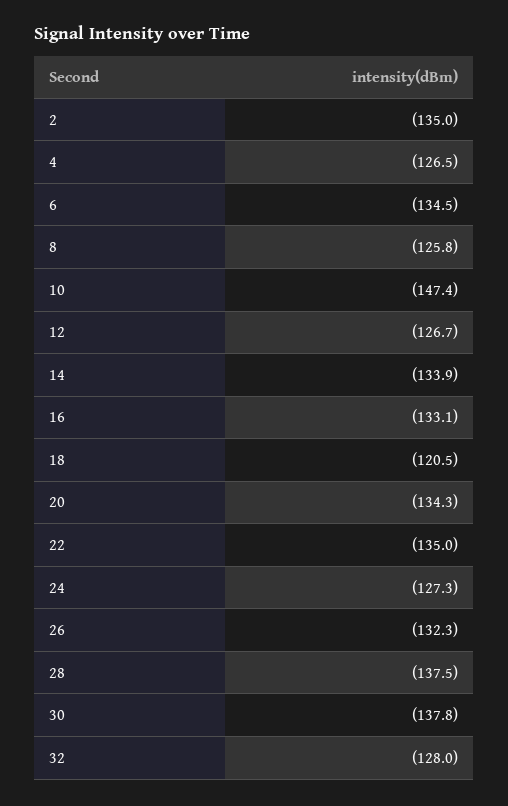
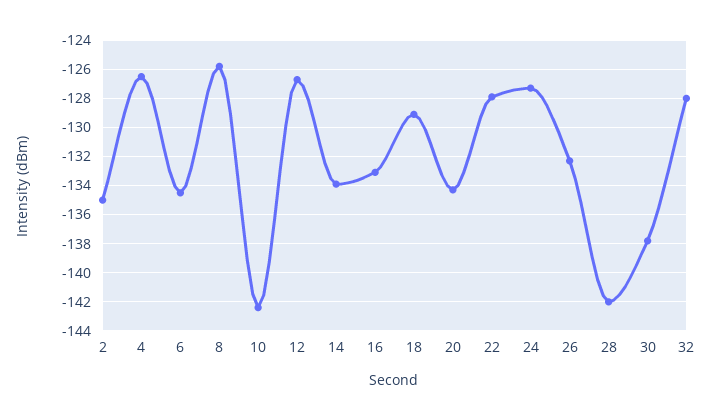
  {
    "2": -135,
    "4": -126.5,
    "6": -134.5,
    "8": -125.8,
-   "10": -147.4,
+   "10": -142.5,
    "12": -126.7,
    "14": -133.9,
    "16": -133.1,
-   "18": -120.5,
+   "18": -129,
    "20": -134.3,
-   "22": -135,
+   "22": -128,
    "24": -127.3,
    "26": -132.3,
-   "28": -137.5,
+   "28": -142,
    "30": -137.8,
    "32": -128
  }

